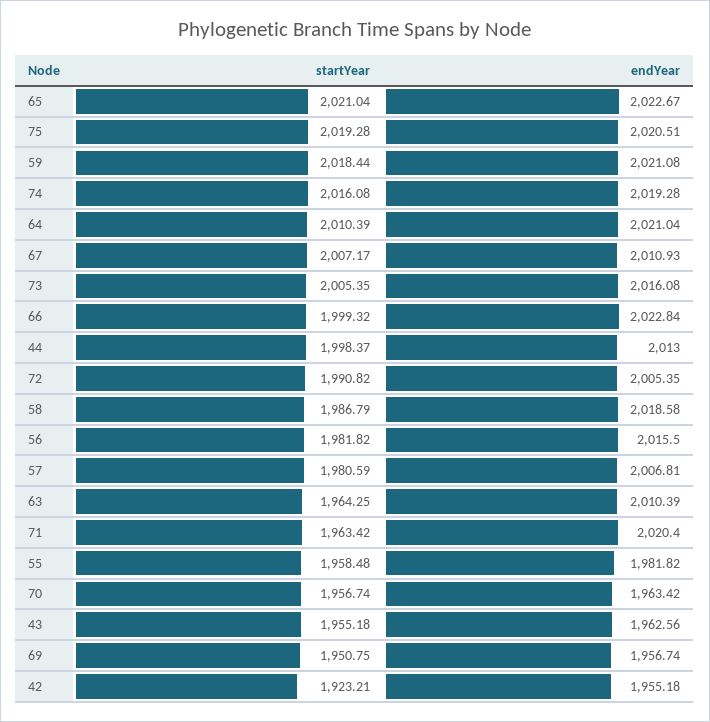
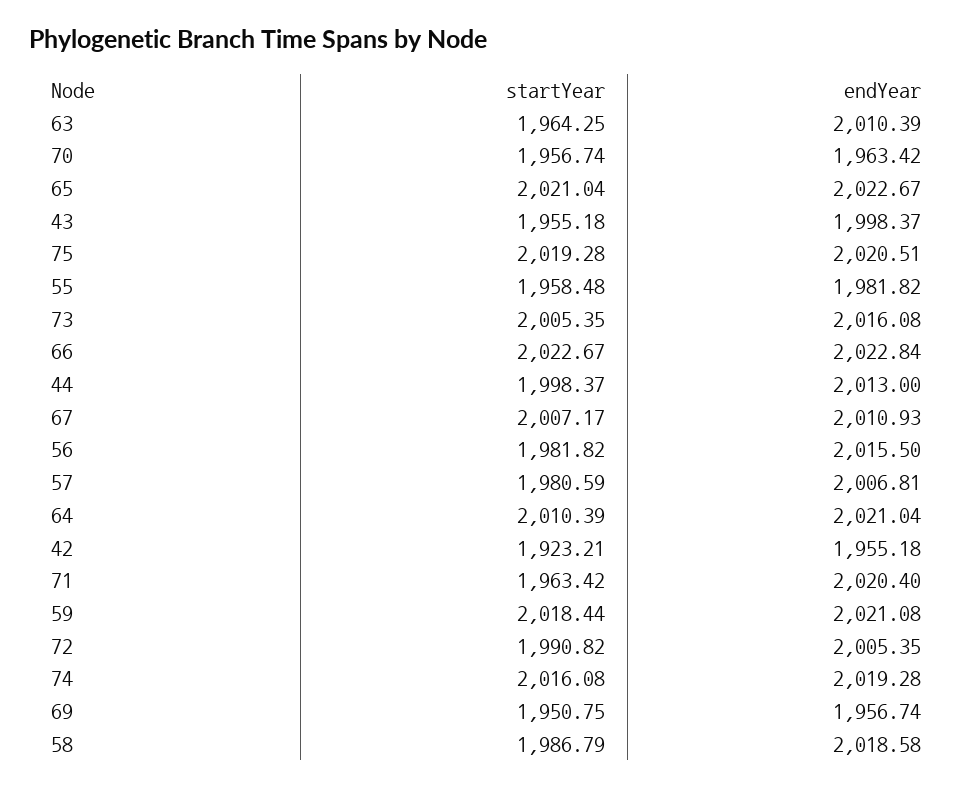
  {
    "startYear": {
      "65": 2021.04,
      "75": 2019.28,
      "59": 2018.44,
      "74": 2016.08,
      "64": 2010.39,
      "67": 2007.17,
      "73": 2005.35,
-     "66": 1999.32,
+     "66": 2022.67,
      "44": 1998.37,
      "72": 1990.82,
      "58": 1986.79,
      "56": 1981.82,
      "57": 1980.59,
      "63": 1964.25,
      "71": 1963.42,
      "55": 1958.48,
      "70": 1956.74,
      "43": 1955.18,
      "69": 1950.75,
      "42": 1923.21
    },
    "endYear": {
      "65": 2022.67,
      "75": 2020.51,
      "59": 2021.08,
      "74": 2019.28,
      "64": 2021.04,
      "67": 2010.93,
      "73": 2016.08,
      "66": 2022.84,
      "44": 2013,
      "72": 2005.35,
      "58": 2018.58,
      "56": 2015.5,
      "57": 2006.81,
      "63": 2010.39,
      "71": 2020.4,
      "55": 1981.82,
      "70": 1963.42,
-     "43": 1962.56,
+     "43": 1998.37,
      "69": 1956.74,
      "42": 1955.18
    }
  }

